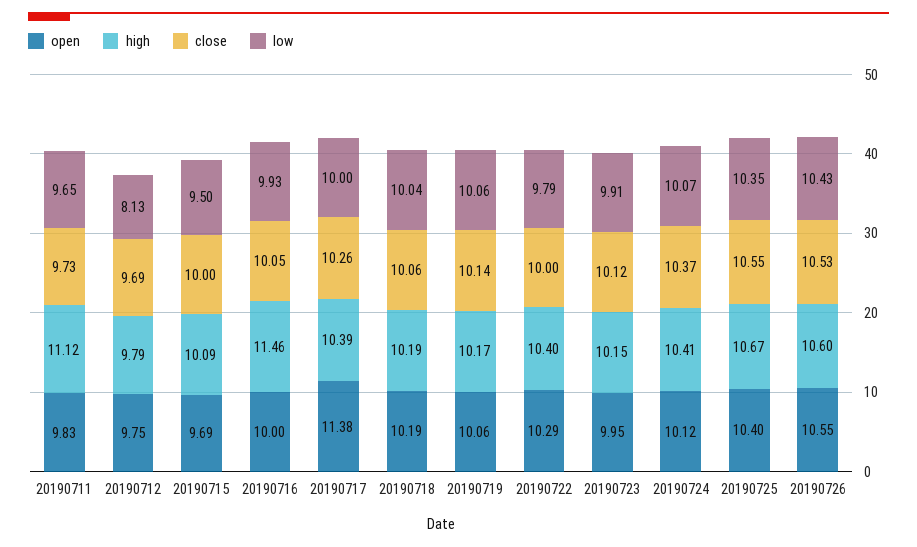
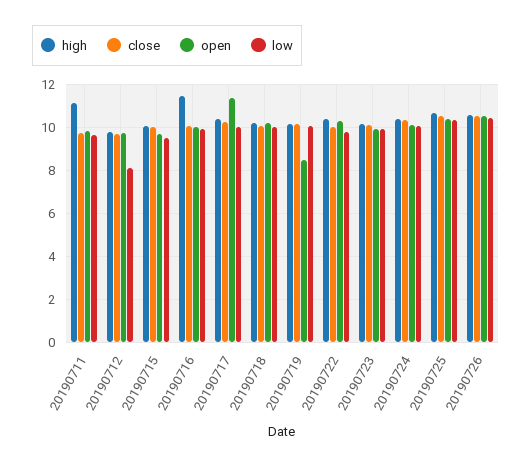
  {
    "open": {
      "20190711": 9.83,
      "20190712": 9.75,
      "20190715": 9.69,
      "20190716": 10,
      "20190717": 11.38,
      "20190718": 10.19,
-     "20190719": 10.06,
+     "20190719": 8.5,
      "20190722": 10.29,
      "20190723": 9.95,
      "20190724": 10.12,
      "20190725": 10.4,
      "20190726": 10.55
    },
    "high": {
      "20190711": 11.12,
      "20190712": 9.79,
      "20190715": 10.09,
      "20190716": 11.46,
      "20190717": 10.39,
      "20190718": 10.19,
      "20190719": 10.17,
      "20190722": 10.4,
      "20190723": 10.15,
      "20190724": 10.41,
      "20190725": 10.67,
      "20190726": 10.6
    },
    "close": {
      "20190711": 9.73,
      "20190712": 9.69,
      "20190715": 10,
      "20190716": 10.05,
      "20190717": 10.26,
      "20190718": 10.06,
      "20190719": 10.14,
      "20190722": 10,
      "20190723": 10.12,
      "20190724": 10.37,
      "20190725": 10.55,
      "20190726": 10.53
    },
    "low": {
      "20190711": 9.65,
      "20190712": 8.13,
      "20190715": 9.5,
      "20190716": 9.93,
      "20190717": 10,
      "20190718": 10.04,
      "20190719": 10.06,
      "20190722": 9.79,
      "20190723": 9.91,
      "20190724": 10.07,
      "20190725": 10.35,
      "20190726": 10.43
    }
  }

